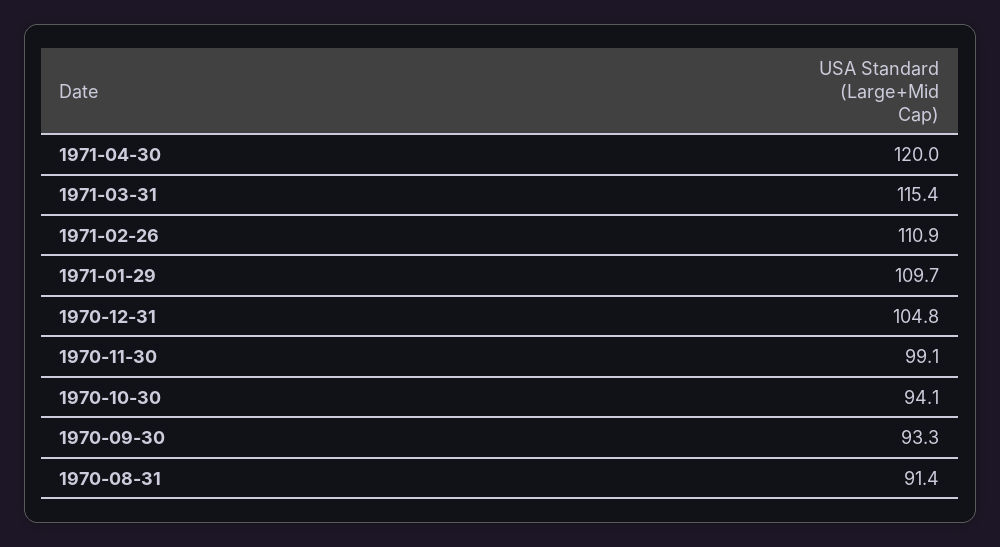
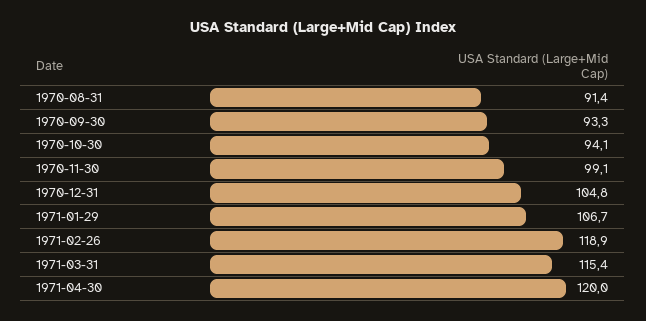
  {
    "1971-04-30": 120,
    "1971-03-31": 115.4,
-   "1971-02-26": 110.9,
+   "1971-02-26": 118.9,
-   "1971-01-29": 109.7,
+   "1971-01-29": 106.7,
    "1970-12-31": 104.8,
    "1970-11-30": 99.1,
    "1970-10-30": 94.1,
    "1970-09-30": 93.3,
    "1970-08-31": 91.4
  }

